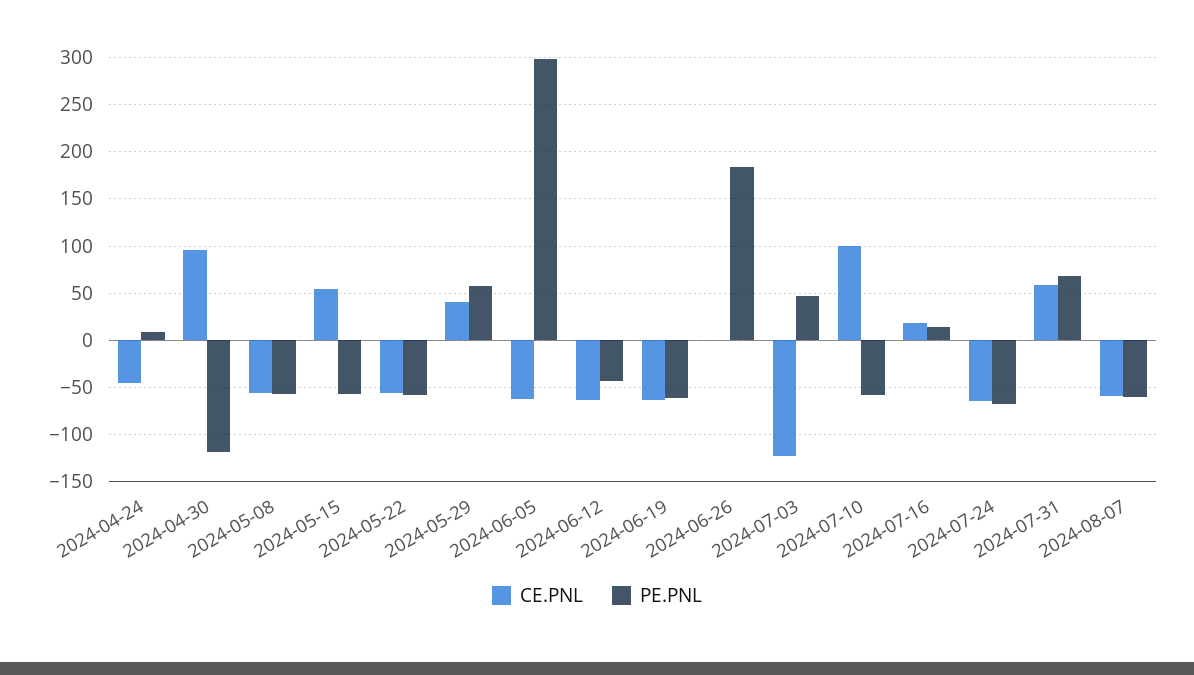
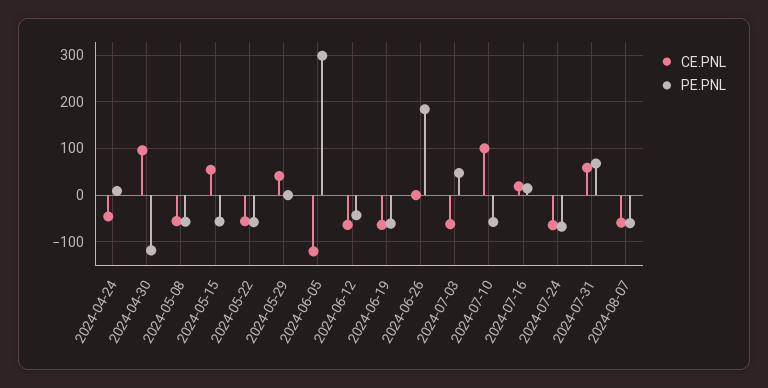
  {
    "CE.PNL": {
      "2024-04-24": -50,
      "2024-04-30": 100,
      "2024-05-08": -60,
      "2024-05-15": 50,
      "2024-05-22": -60,
      "2024-05-29": 40,
-     "2024-06-05": -60,
+     "2024-06-05": -120,
      "2024-06-12": -60,
      "2024-06-19": -60,
      "2024-06-26": 0,
-     "2024-07-03": -120,
+     "2024-07-03": -60,
      "2024-07-10": 100,
      "2024-07-16": 20,
      "2024-07-24": -60,
      "2024-07-31": 60,
      "2024-08-07": -60
    },
    "PE.PNL": {
      "2024-04-24": 10,
      "2024-04-30": -120,
      "2024-05-08": -60,
      "2024-05-15": -60,
      "2024-05-22": -60,
-     "2024-05-29": 60,
+     "2024-05-29": 0,
      "2024-06-05": 300,
      "2024-06-12": -40,
      "2024-06-19": -60,
      "2024-06-26": 180,
      "2024-07-03": 50,
      "2024-07-10": -60,
      "2024-07-16": 10,
      "2024-07-24": -70,
      "2024-07-31": 70,
      "2024-08-07": -60
    }
  }

